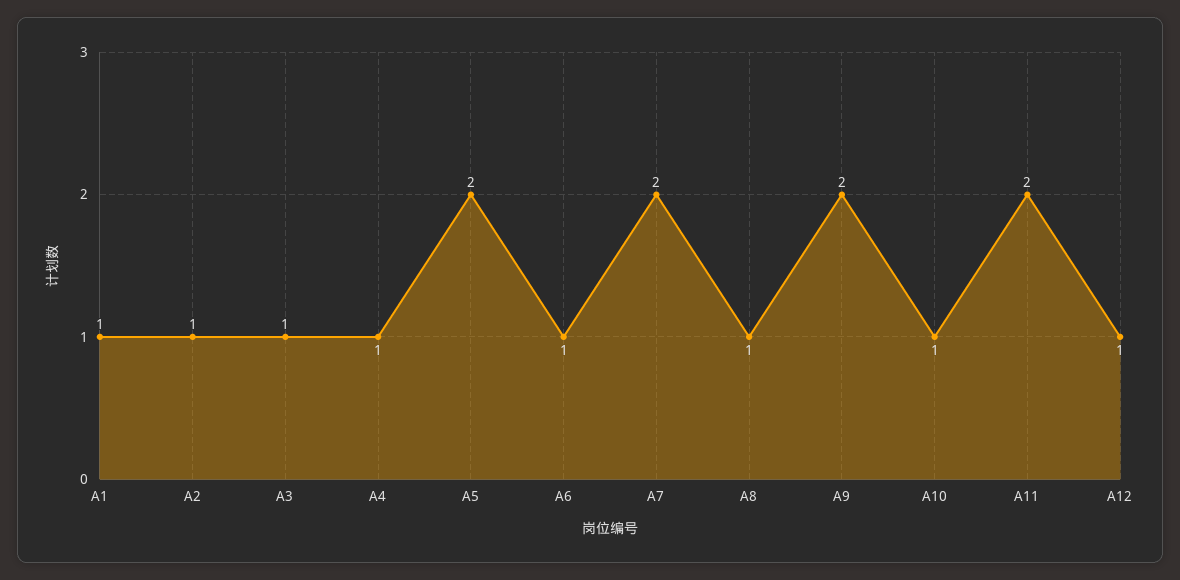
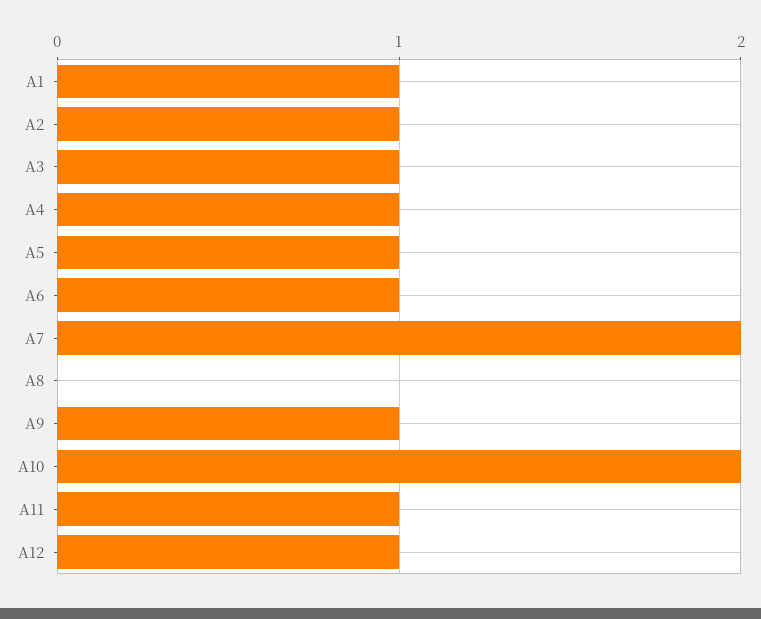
  {
    "A1": 1,
    "A2": 1,
    "A3": 1,
    "A4": 1,
-   "A5": 2,
+   "A5": 1,
    "A6": 1,
    "A7": 2,
-   "A8": 1,
+   "A8": 0,
-   "A9": 2,
+   "A9": 1,
-   "A10": 1,
+   "A10": 2,
-   "A11": 2,
+   "A11": 1,
    "A12": 1
  }

